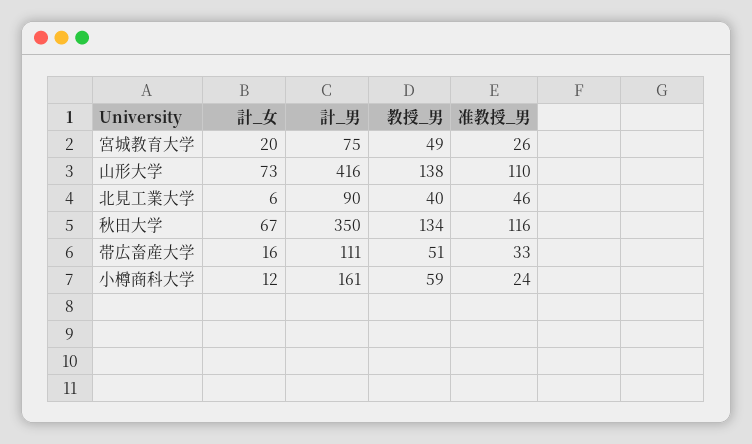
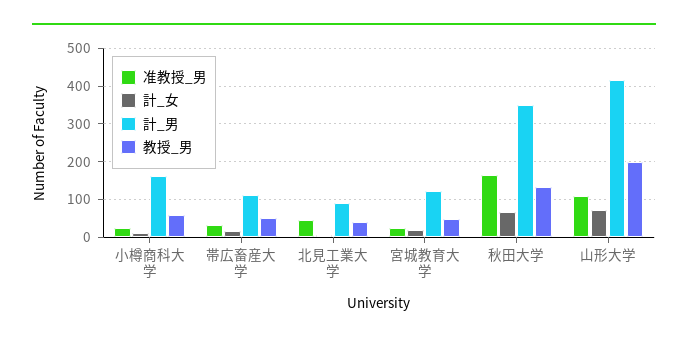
  {
    "計_女": {
      "宮城教育大学": 20,
      "山形大学": 73,
      "北見工業大学": 6,
      "秋田大学": 67,
      "帯広畜産大学": 16,
      "小樽商科大学": 12
    },
    "計_男": {
-     "宮城教育大学": 75,
+     "宮城教育大学": 120,
      "山形大学": 416,
      "北見工業大学": 90,
      "秋田大学": 350,
      "帯広畜産大学": 111,
      "小樽商科大学": 161
    },
    "教授_男": {
      "宮城教育大学": 49,
-     "山形大学": 138,
+     "山形大学": 200,
      "北見工業大学": 40,
      "秋田大学": 134,
      "帯広畜産大学": 51,
      "小樽商科大学": 59
    },
    "准教授_男": {
      "宮城教育大学": 26,
      "山形大学": 110,
      "北見工業大学": 46,
-     "秋田大学": 116,
+     "秋田大学": 160,
      "帯広畜産大学": 33,
      "小樽商科大学": 24
    }
  }

